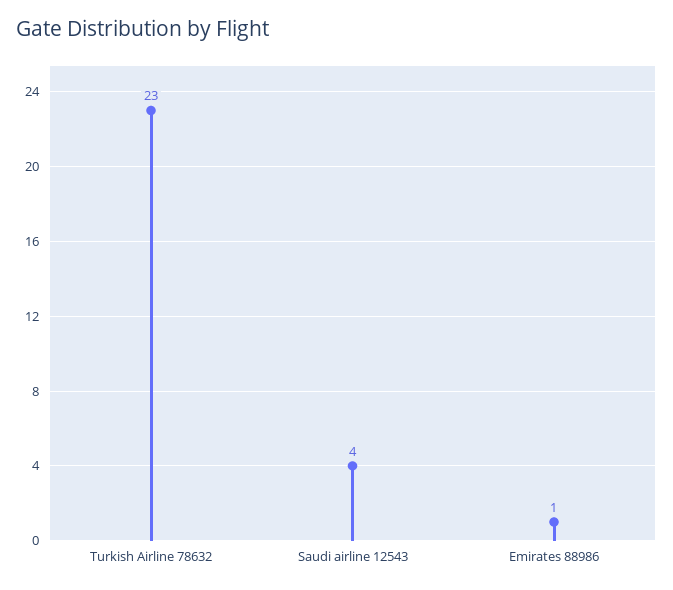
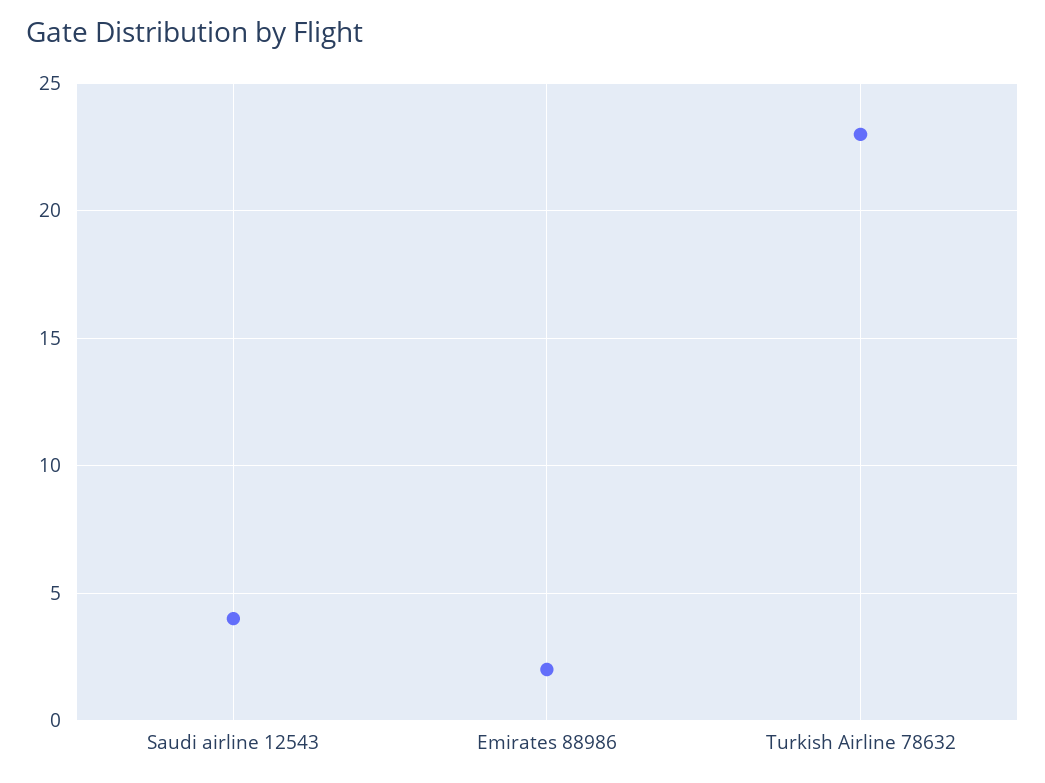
  {
    "Turkish Airline 78632": 23,
    "Saudi airline 12543": 4,
-   "Emirates 88986": 1
+   "Emirates 88986": 2
  }

